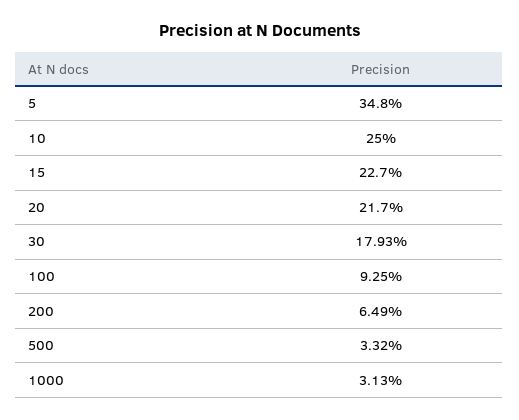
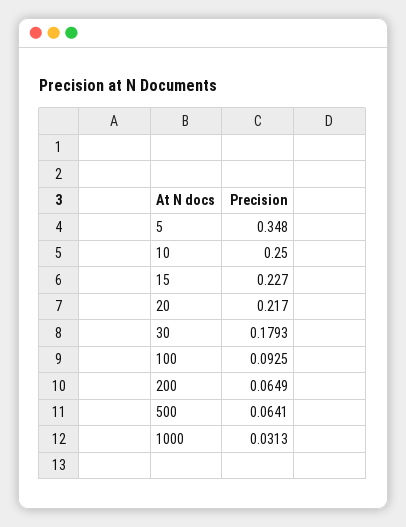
  {
    "5": 0.348,
    "10": 0.25,
    "15": 0.227,
    "20": 0.217,
    "30": 0.1793,
    "100": 0.0925,
    "200": 0.0649,
-   "500": 0.0332,
+   "500": 0.0641,
    "1000": 0.0313
  }

